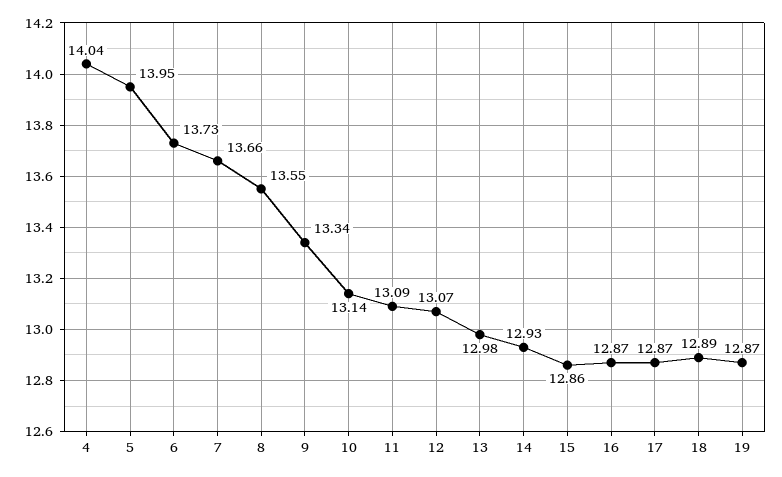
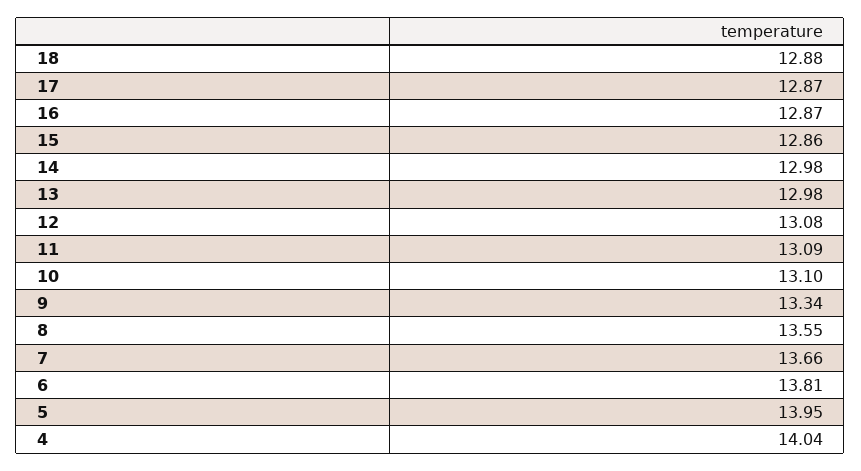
  {
    "4": 14.04,
    "5": 13.95,
-   "6": 13.73,
+   "6": 13.81,
    "7": 13.66,
    "8": 13.55,
    "9": 13.34,
-   "10": 13.14,
+   "10": 13.1,
    "11": 13.09,
-   "12": 13.07,
+   "12": 13.08,
    "13": 12.98,
-   "14": 12.93,
+   "14": 12.98,
    "15": 12.86,
    "16": 12.87,
    "17": 12.87,
-   "18": 12.89,
+   "18": 12.88
-   "19": 12.87
  }

